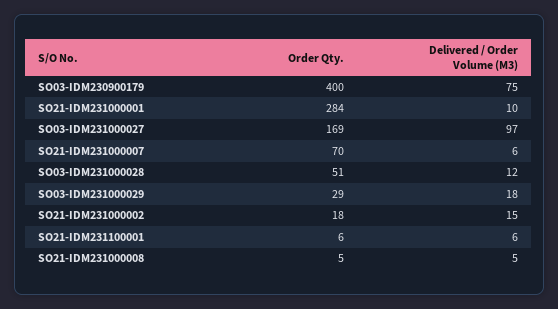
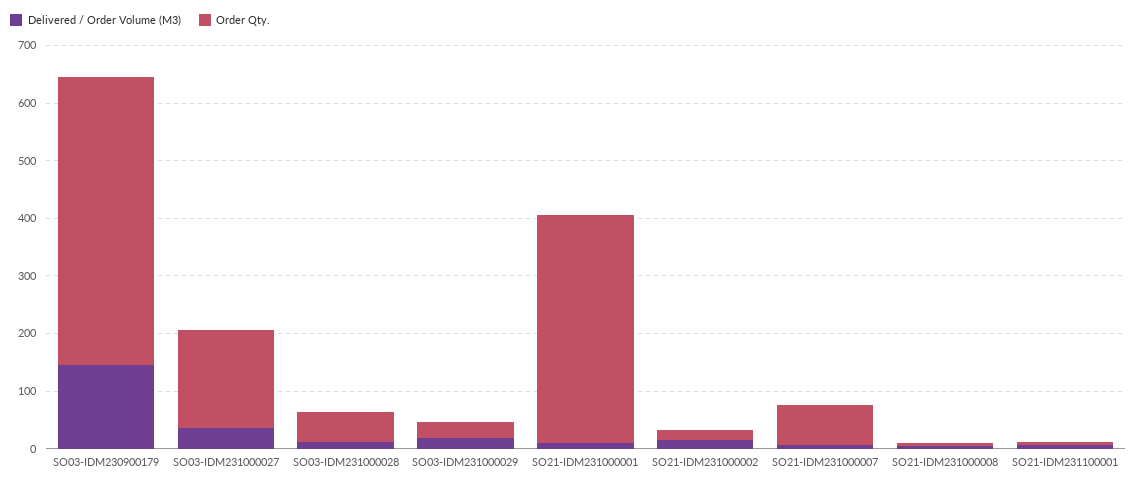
  {
    "Order Qty.": {
-     "SO03-IDM230900179": 400,
+     "SO03-IDM230900179": 500,
-     "SO21-IDM231000001": 284,
+     "SO21-IDM231000001": 400,
      "SO03-IDM231000027": 169,
      "SO21-IDM231000007": 70,
      "SO03-IDM231000028": 51,
      "SO03-IDM231000029": 29,
      "SO21-IDM231000002": 18,
      "SO21-IDM231100001": 6,
      "SO21-IDM231000008": 5
    },
    "Delivered / Order Volume (M3)": {
-     "SO03-IDM230900179": 75,
+     "SO03-IDM230900179": 140,
      "SO21-IDM231000001": 10,
-     "SO03-IDM231000027": 97,
+     "SO03-IDM231000027": 40,
      "SO21-IDM231000007": 6,
      "SO03-IDM231000028": 12,
      "SO03-IDM231000029": 18,
      "SO21-IDM231000002": 15,
      "SO21-IDM231100001": 6,
      "SO21-IDM231000008": 5
    }
  }

